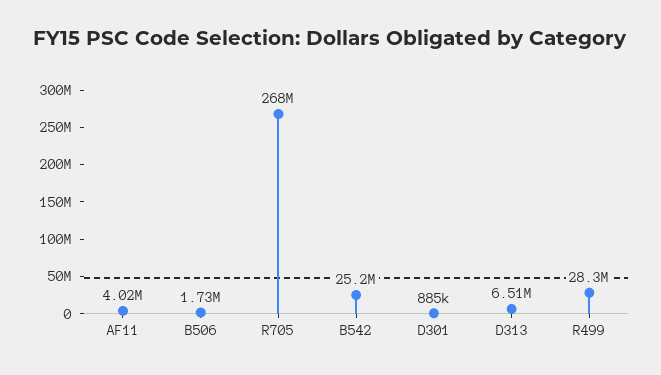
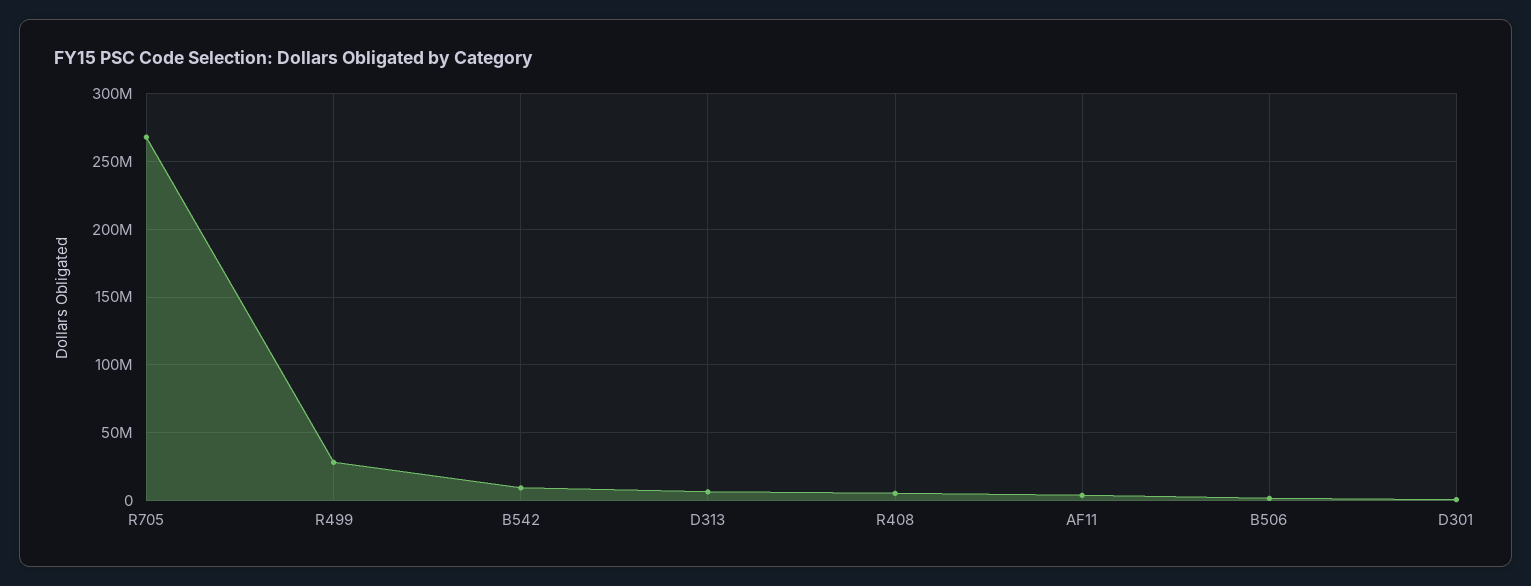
  {
    "AF11": 4020000,
    "B506": 1730000,
    "R705": 268000000,
-   "B542": 25200000,
+   "B542": 10000000,
    "D301": 885000,
    "D313": 6510000,
-   "R499": 28300000
+   "R499": 28300000,
+   "R408": 5000000
  }

